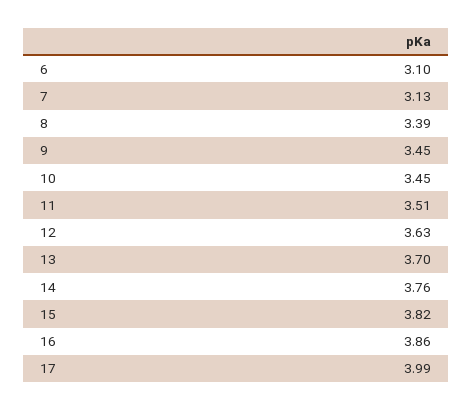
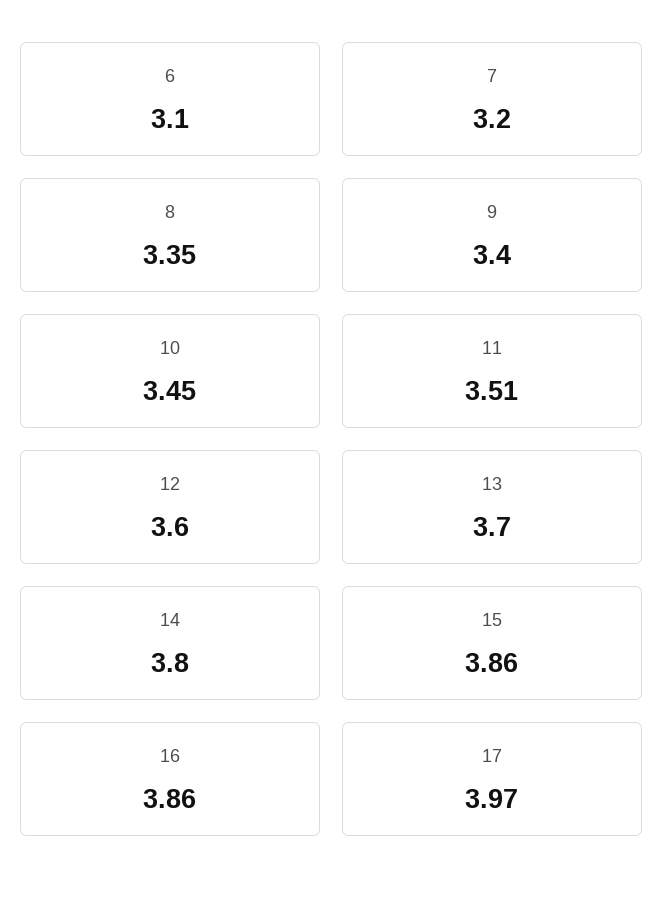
  {
    "6": 3.1,
-   "7": 3.13,
+   "7": 3.2,
-   "8": 3.39,
+   "8": 3.35,
-   "9": 3.45,
+   "9": 3.4,
    "10": 3.45,
    "11": 3.51,
-   "12": 3.63,
+   "12": 3.6,
    "13": 3.7,
-   "14": 3.76,
+   "14": 3.8,
-   "15": 3.82,
+   "15": 3.86,
    "16": 3.86,
-   "17": 3.99
+   "17": 3.97
  }

